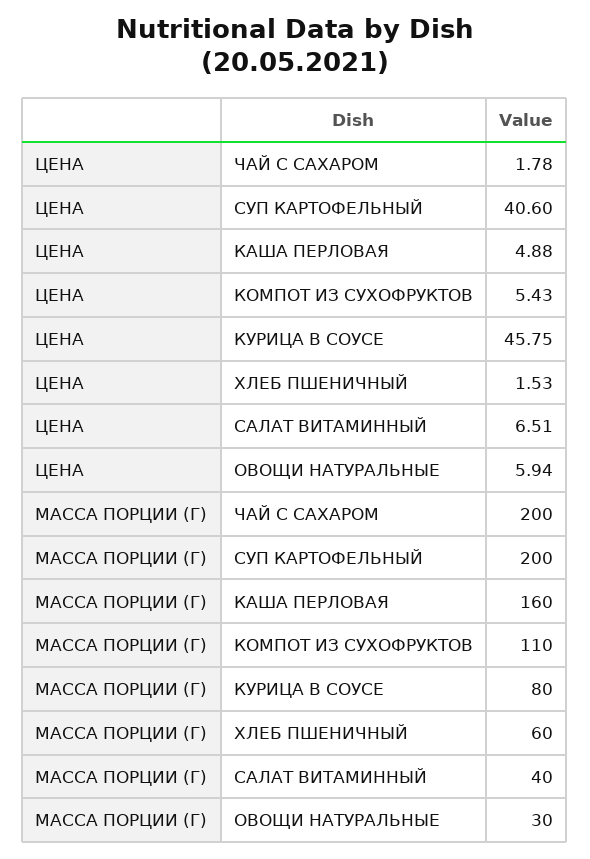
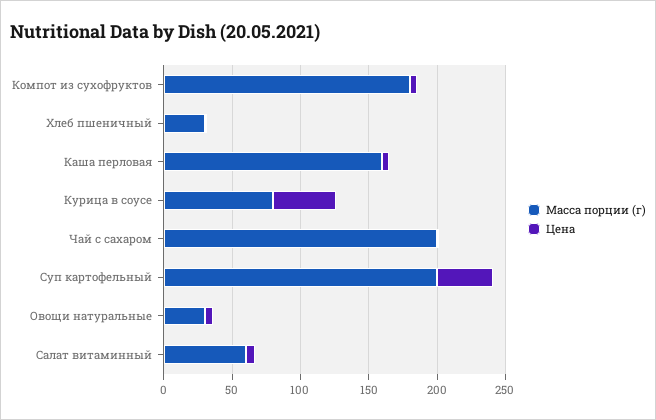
  {
    "ЦЕНА": {
      "ЧАЙ С САХАРОМ": 1.78,
      "СУП КАРТОФЕЛЬНЫЙ": 40.6,
      "КАША ПЕРЛОВАЯ": 4.88,
      "КОМПОТ ИЗ СУХОФРУКТОВ": 5.43,
      "КУРИЦА В СОУСЕ": 45.75,
      "ХЛЕБ ПШЕНИЧНЫЙ": 1.53,
      "САЛАТ ВИТАМИННЫЙ": 6.51,
      "ОВОЩИ НАТУРАЛЬНЫЕ": 5.94
    },
    "МАССА ПОРЦИИ (Г)": {
      "ЧАЙ С САХАРОМ": 200,
      "СУП КАРТОФЕЛЬНЫЙ": 200,
      "КАША ПЕРЛОВАЯ": 160,
-     "КОМПОТ ИЗ СУХОФРУКТОВ": 110,
+     "КОМПОТ ИЗ СУХОФРУКТОВ": 180,
      "КУРИЦА В СОУСЕ": 80,
-     "ХЛЕБ ПШЕНИЧНЫЙ": 60,
+     "ХЛЕБ ПШЕНИЧНЫЙ": 30,
-     "САЛАТ ВИТАМИННЫЙ": 40,
+     "САЛАТ ВИТАМИННЫЙ": 60,
      "ОВОЩИ НАТУРАЛЬНЫЕ": 30
    }
  }

